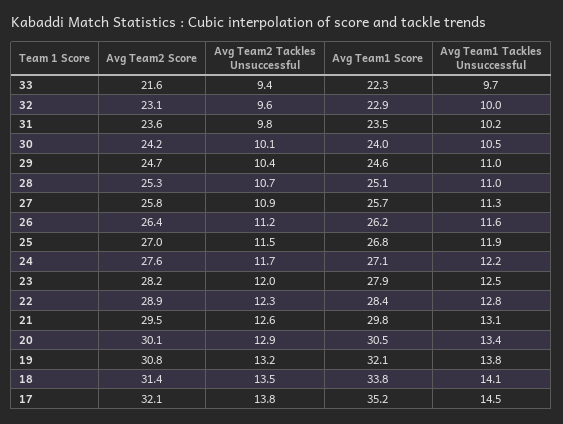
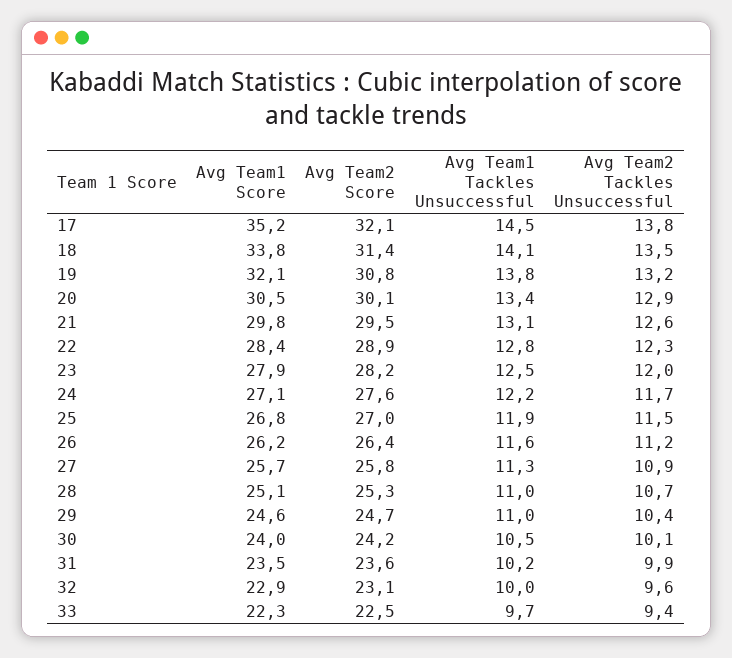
  {
    "Avg Team2 Score": {
-     "33": 21.6,
+     "33": 22.5,
      "32": 23.1,
      "31": 23.6,
      "30": 24.2,
      "29": 24.7,
      "28": 25.3,
      "27": 25.8,
      "26": 26.4,
      "25": 27,
      "24": 27.6,
      "23": 28.2,
      "22": 28.9,
      "21": 29.5,
      "20": 30.1,
      "19": 30.8,
      "18": 31.4,
      "17": 32.1
    },
    "Avg Team2 Tackles Unsuccessful": {
      "33": 9.4,
      "32": 9.6,
-     "31": 9.8,
+     "31": 9.9,
      "30": 10.1,
      "29": 10.4,
      "28": 10.7,
      "27": 10.9,
      "26": 11.2,
      "25": 11.5,
      "24": 11.7,
      "23": 12,
      "22": 12.3,
      "21": 12.6,
      "20": 12.9,
      "19": 13.2,
      "18": 13.5,
      "17": 13.8
    },
    "Avg Team1 Score": {
      "33": 22.3,
      "32": 22.9,
      "31": 23.5,
      "30": 24,
      "29": 24.6,
      "28": 25.1,
      "27": 25.7,
      "26": 26.2,
      "25": 26.8,
      "24": 27.1,
      "23": 27.9,
      "22": 28.4,
      "21": 29.8,
      "20": 30.5,
      "19": 32.1,
      "18": 33.8,
      "17": 35.2
    },
    "Avg Team1 Tackles Unsuccessful": {
      "33": 9.7,
      "32": 10,
      "31": 10.2,
      "30": 10.5,
      "29": 11,
      "28": 11,
      "27": 11.3,
      "26": 11.6,
      "25": 11.9,
      "24": 12.2,
      "23": 12.5,
      "22": 12.8,
      "21": 13.1,
      "20": 13.4,
      "19": 13.8,
      "18": 14.1,
      "17": 14.5
    }
  }

